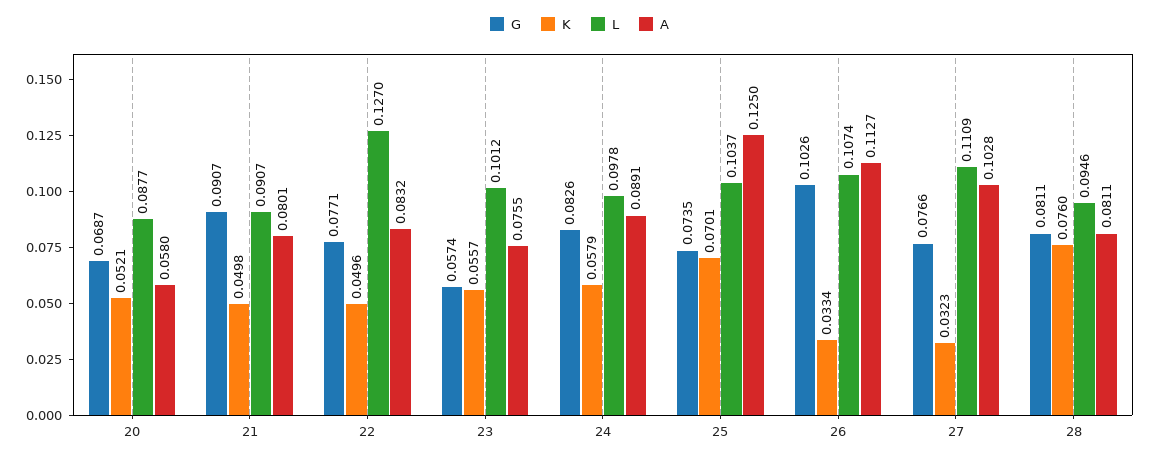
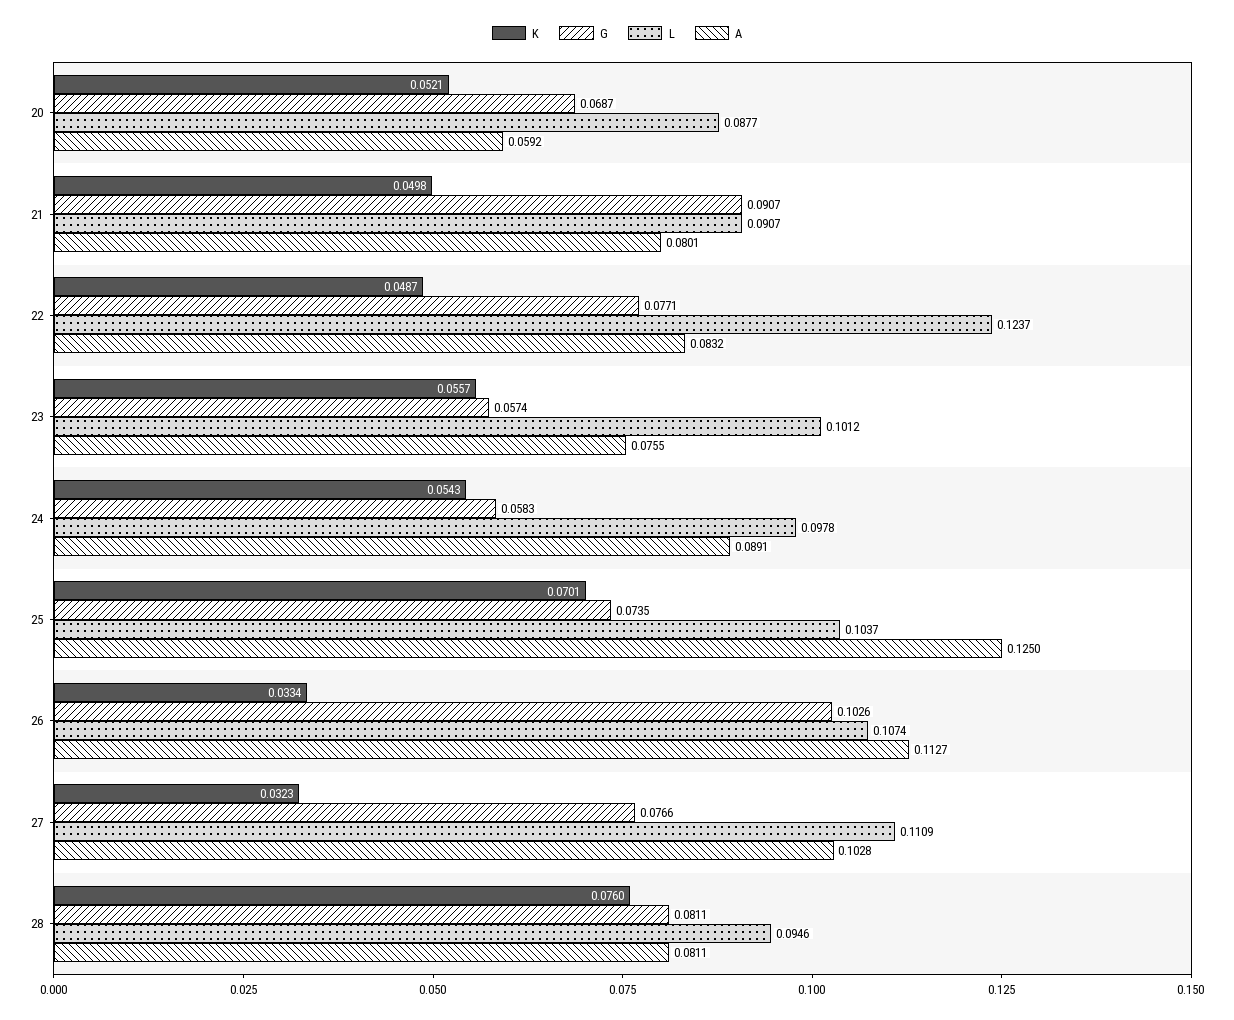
  {
    "G": {
      "20": 0.0687,
      "21": 0.0907,
      "22": 0.0771,
      "23": 0.0574,
-     "24": 0.0826,
+     "24": 0.0583,
      "25": 0.0735,
      "26": 0.1026,
      "27": 0.0766,
      "28": 0.0811
    },
    "K": {
      "20": 0.0521,
      "21": 0.0498,
-     "22": 0.0496,
+     "22": 0.0487,
      "23": 0.0557,
-     "24": 0.0579,
+     "24": 0.0543,
      "25": 0.0701,
      "26": 0.0334,
      "27": 0.0323,
      "28": 0.076
    },
    "L": {
      "20": 0.0877,
      "21": 0.0907,
-     "22": 0.127,
+     "22": 0.1237,
      "23": 0.1012,
      "24": 0.0978,
      "25": 0.1037,
      "26": 0.1074,
      "27": 0.1109,
      "28": 0.0946
    },
    "A": {
-     "20": 0.058,
+     "20": 0.0592,
      "21": 0.0801,
      "22": 0.0832,
      "23": 0.0755,
      "24": 0.0891,
      "25": 0.125,
      "26": 0.1127,
      "27": 0.1028,
      "28": 0.0811
    }
  }

